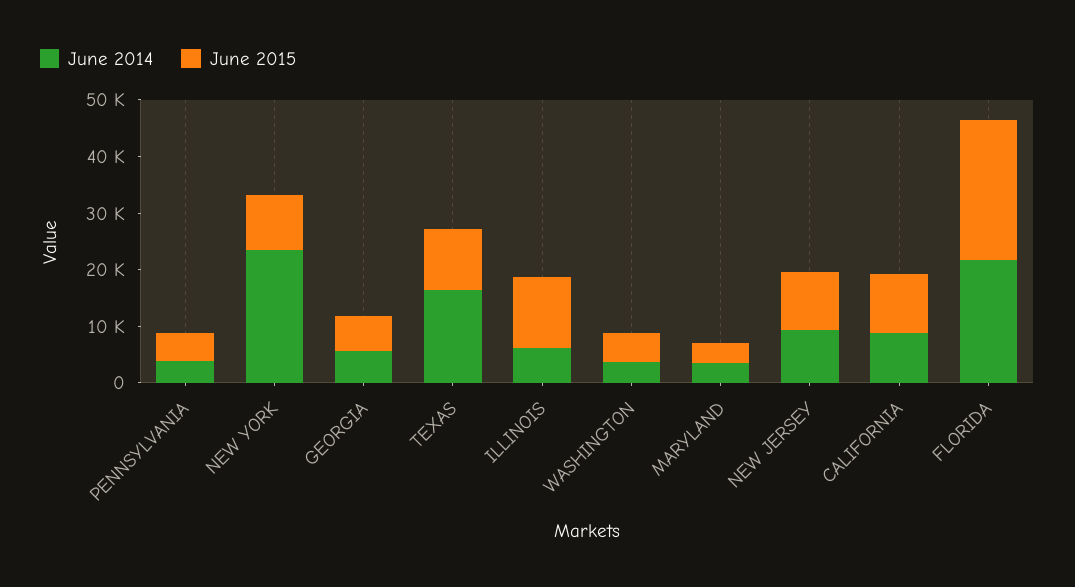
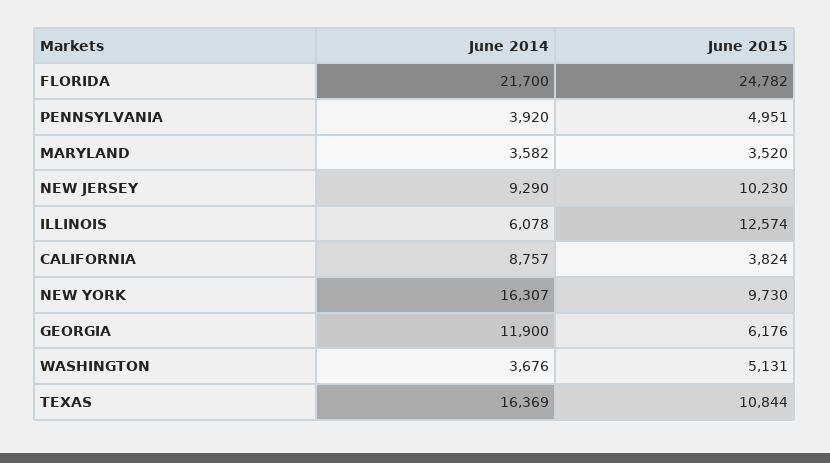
  {
    "June 2014": {
      "PENNSYLVANIA": 3920,
-     "NEW YORK": 24000,
+     "NEW YORK": 16307,
-     "GEORGIA": 6000,
+     "GEORGIA": 11900,
      "TEXAS": 16369,
      "ILLINOIS": 6078,
      "WASHINGTON": 3676,
      "MARYLAND": 3582,
      "NEW JERSEY": 9290,
      "CALIFORNIA": 8757,
      "FLORIDA": 21700
    },
    "June 2015": {
      "PENNSYLVANIA": 4951,
      "NEW YORK": 9730,
      "GEORGIA": 6176,
      "TEXAS": 10844,
      "ILLINOIS": 12574,
      "WASHINGTON": 5131,
      "MARYLAND": 3520,
      "NEW JERSEY": 10230,
-     "CALIFORNIA": 10000,
+     "CALIFORNIA": 3824,
      "FLORIDA": 24782
    }
  }

